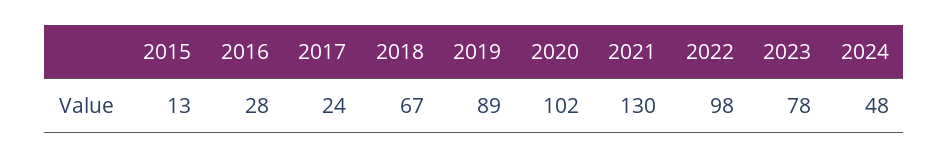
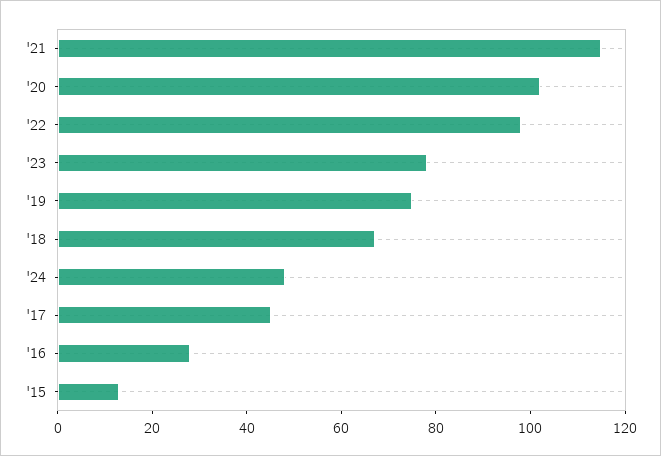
  {
    "2015": 13,
    "2016": 28,
-   "2017": 24,
+   "2017": 45,
    "2018": 67,
-   "2019": 89,
+   "2019": 75,
    "2020": 102,
-   "2021": 130,
+   "2021": 115,
    "2022": 98,
    "2023": 78,
    "2024": 48
  }

